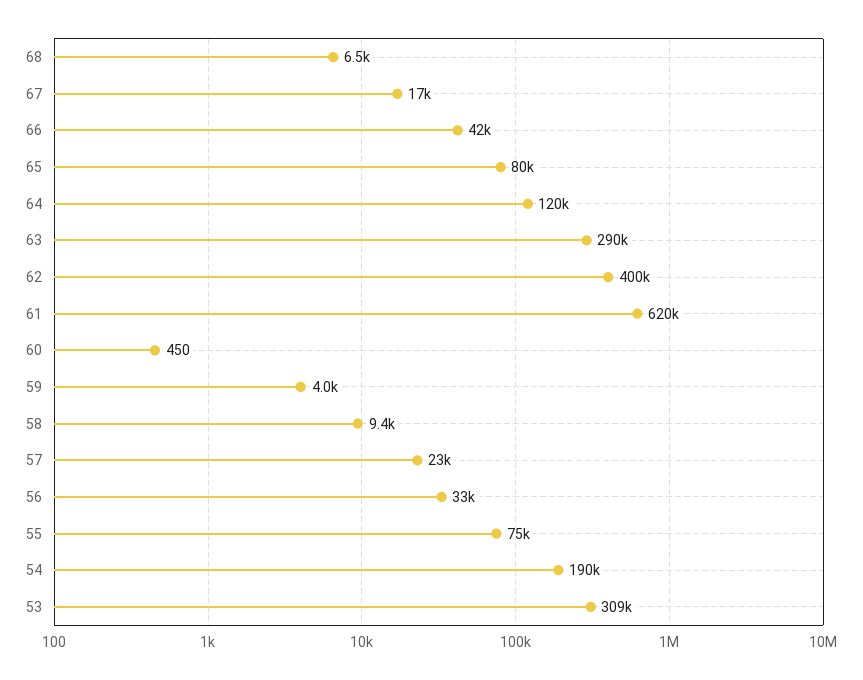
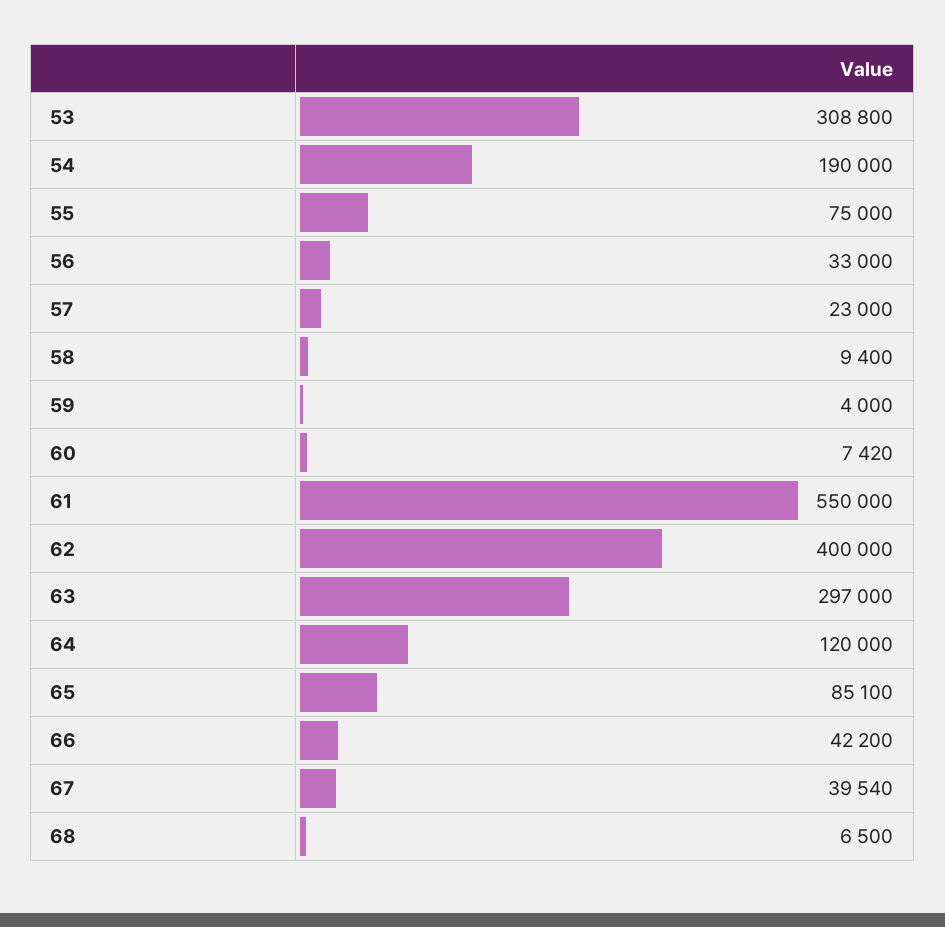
  {
    "68": 6500,
-   "67": 17000,
+   "67": 39540,
    "66": 42200,
-   "65": 80000,
+   "65": 85100,
    "64": 120000,
-   "63": 290000,
+   "63": 297000,
    "62": 400000,
-   "61": 620000,
+   "61": 550000,
-   "60": 450,
+   "60": 7420,
    "59": 4000,
    "58": 9400,
    "57": 23000,
    "56": 33000,
    "55": 75000,
    "54": 190000,
    "53": 308800
  }

